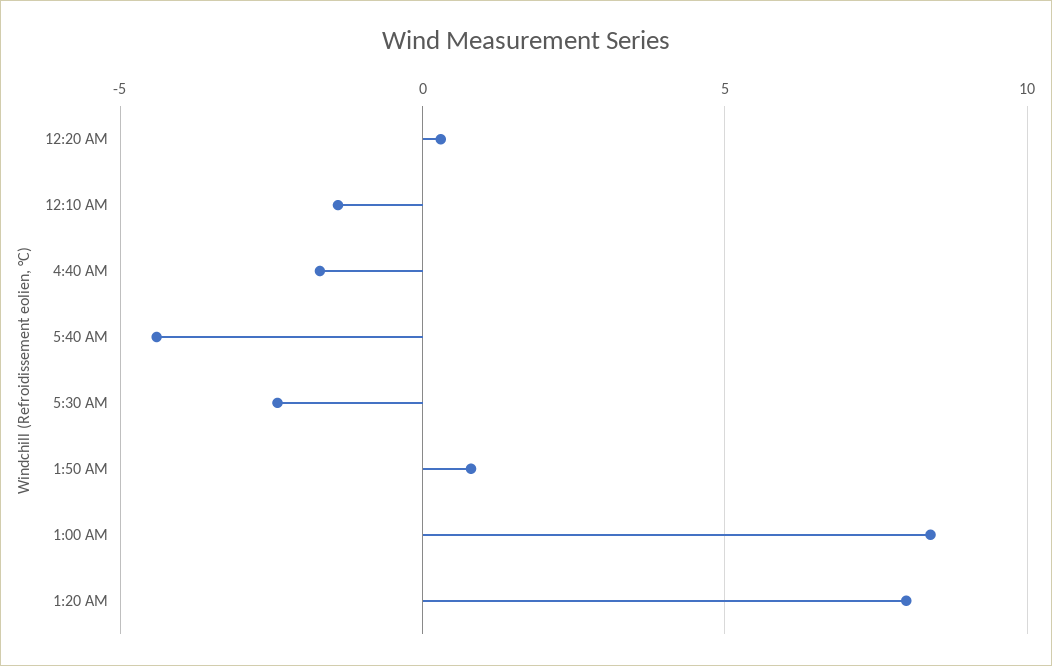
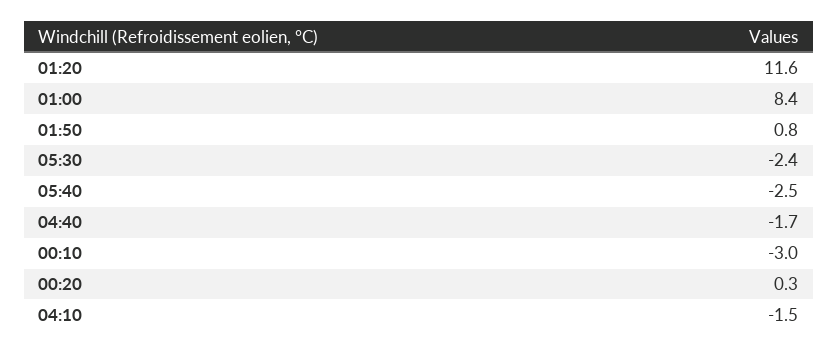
  {
    "12:20 AM": 0.3,
-   "12:10 AM": -1.5,
+   "12:10 AM": -3,
    "4:40 AM": -1.7,
-   "5:40 AM": -4.5,
+   "5:40 AM": -2.5,
    "5:30 AM": -2.4,
    "1:50 AM": 0.8,
    "1:00 AM": 8.4,
-   "1:20 AM": 8
+   "1:20 AM": 11.6,
+   "04:10": -1.5
  }

